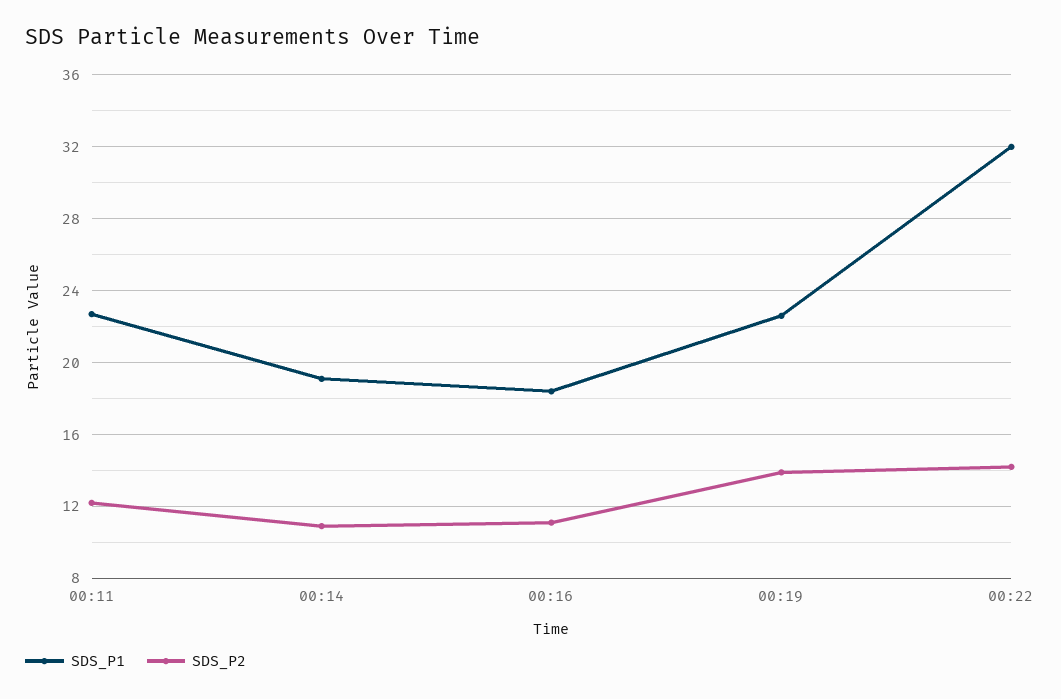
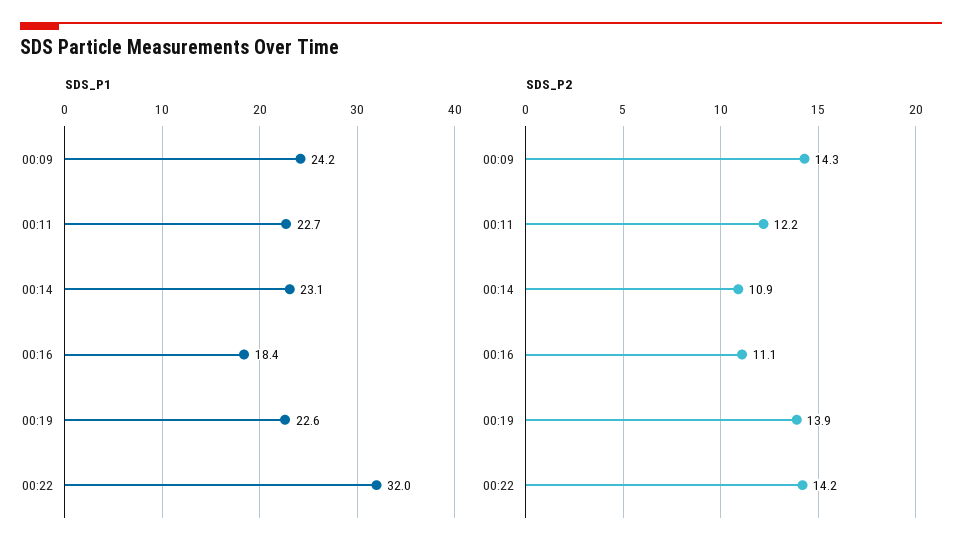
  {
    "SDS_P1": {
      "00:11": 22.7,
-     "00:14": 19,
+     "00:14": 23.1,
      "00:16": 18.4,
      "00:19": 22.6,
-     "00:22": 32
+     "00:22": 32,
+     "00:09": 24.2
    },
    "SDS_P2": {
      "00:11": 12.2,
      "00:14": 10.9,
      "00:16": 11.1,
      "00:19": 13.9,
-     "00:22": 14.2
+     "00:22": 14.2,
+     "00:09": 14.3
    }
  }

